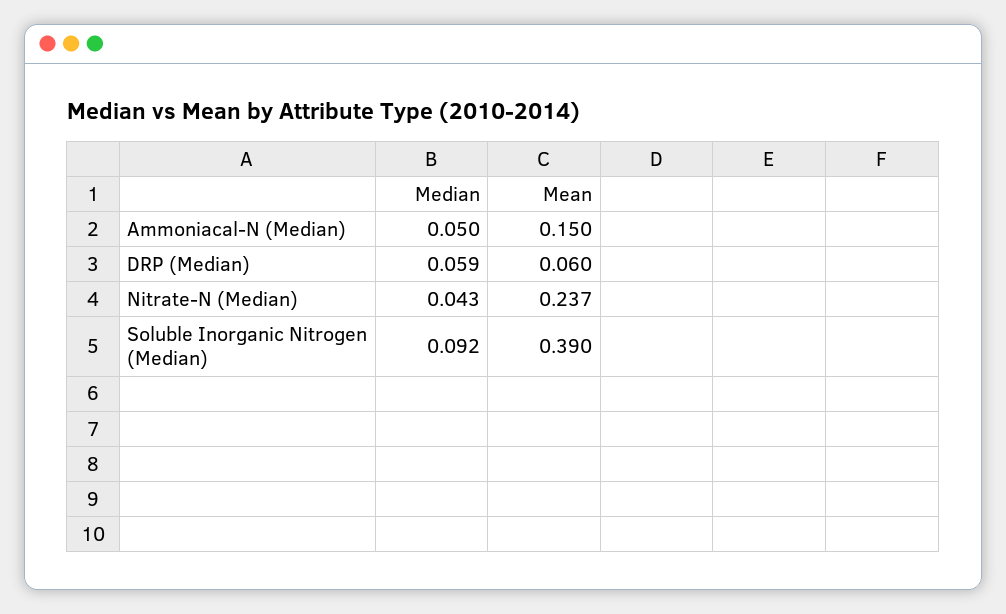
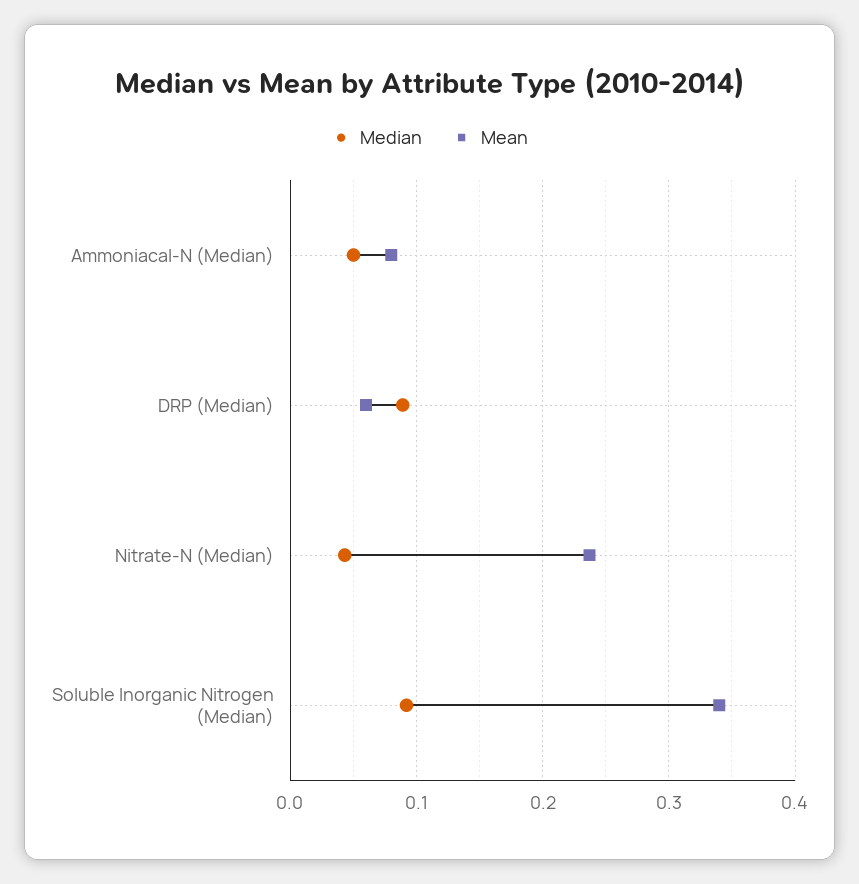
  {
    "Median": {
      "Ammoniacal-N (Median)": 0.05,
-     "DRP (Median)": 0.059,
+     "DRP (Median)": 0.09,
      "Nitrate-N (Median)": 0.043,
      "Soluble Inorganic Nitrogen (Median)": 0.092
    },
    "Mean": {
-     "Ammoniacal-N (Median)": 0.15,
+     "Ammoniacal-N (Median)": 0.08,
      "DRP (Median)": 0.06,
      "Nitrate-N (Median)": 0.237,
-     "Soluble Inorganic Nitrogen (Median)": 0.39
+     "Soluble Inorganic Nitrogen (Median)": 0.34
    }
  }

